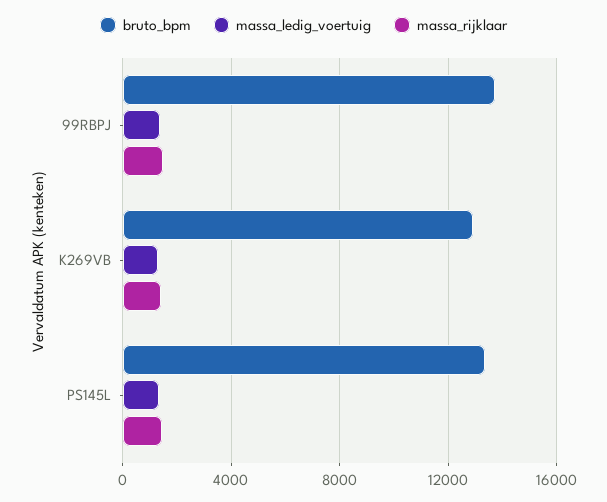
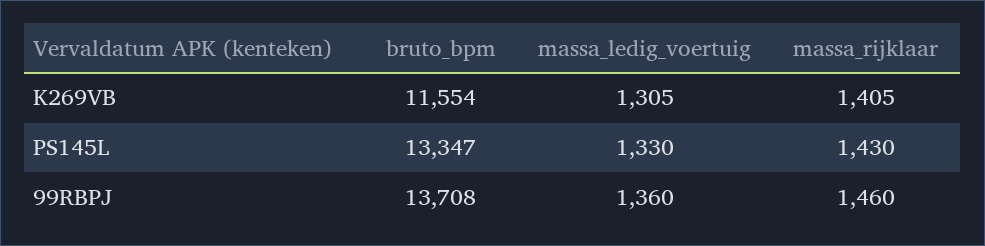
  {
    "bruto_bpm": {
      "99RBPJ": 13708,
-     "K269VB": 13000,
+     "K269VB": 11554,
      "PS145L": 13347
    },
    "massa_ledig_voertuig": {
      "99RBPJ": 1360,
      "K269VB": 1305,
      "PS145L": 1330
    },
    "massa_rijklaar": {
      "99RBPJ": 1460,
      "K269VB": 1405,
      "PS145L": 1430
    }
  }

